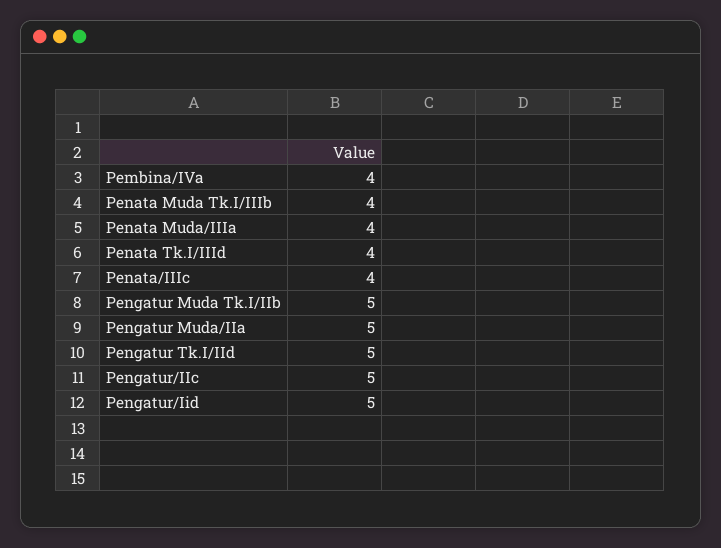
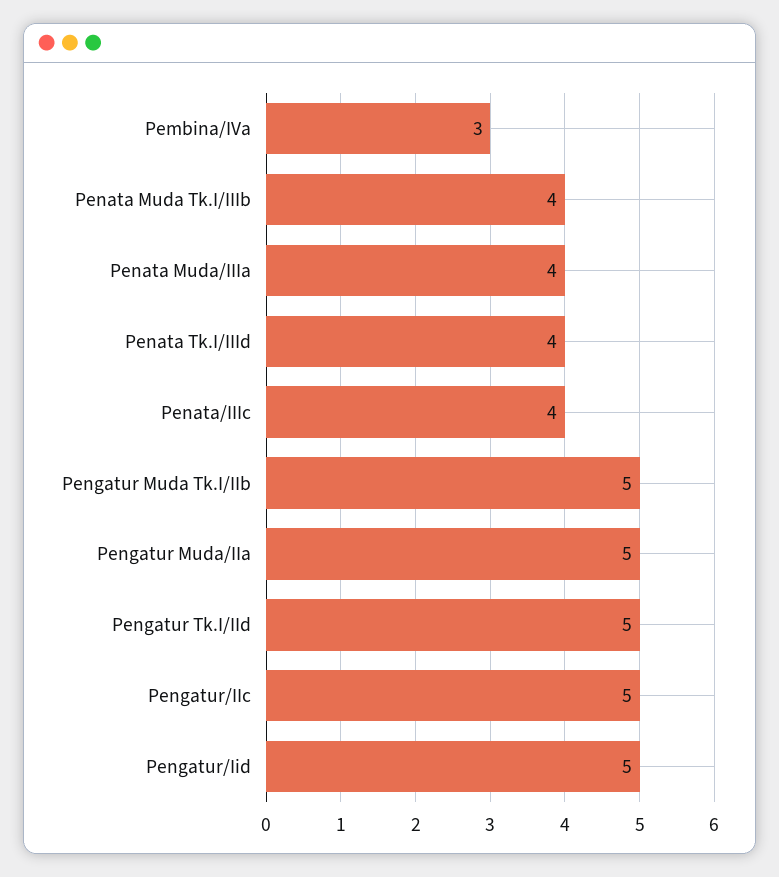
  {
-   "Pembina/IVa": 4,
+   "Pembina/IVa": 3,
    "Penata Muda Tk.I/IIIb": 4,
    "Penata Muda/IIIa": 4,
    "Penata Tk.I/IIId": 4,
    "Penata/IIIc": 4,
    "Pengatur Muda Tk.I/IIb": 5,
    "Pengatur Muda/IIa": 5,
    "Pengatur Tk.I/IId": 5,
    "Pengatur/IIc": 5,
    "Pengatur/Iid": 5
  }

